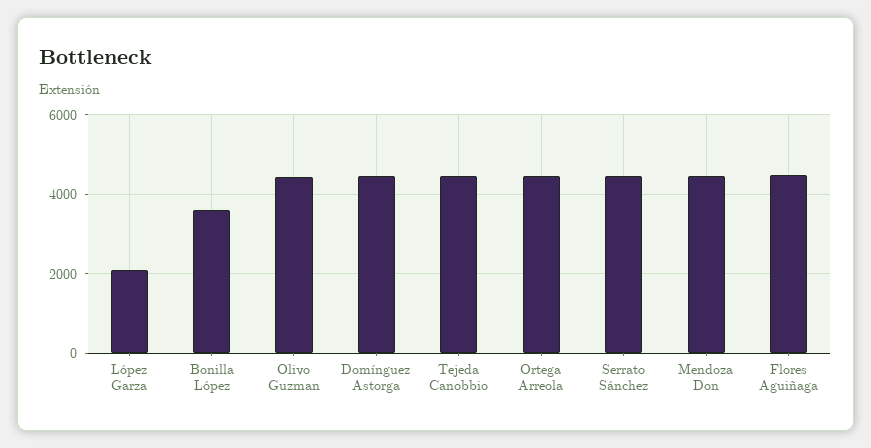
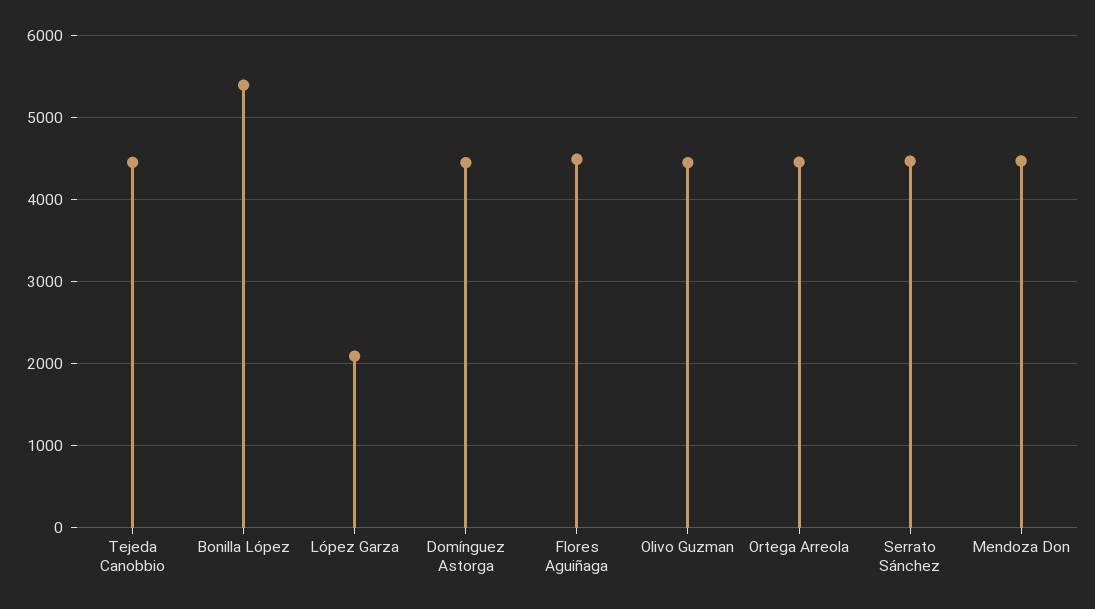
  {
    "López Garza": 2100,
-   "Bonilla López": 3600,
+   "Bonilla López": 5400,
    "Olivo Guzman": 4500,
    "Domínguez Astorga": 4500,
    "Tejeda Canobbio": 4500,
    "Ortega Arreola": 4500,
    "Serrato Sánchez": 4500,
    "Mendoza Don": 4500,
    "Flores Aguiñaga": 4500
  }

